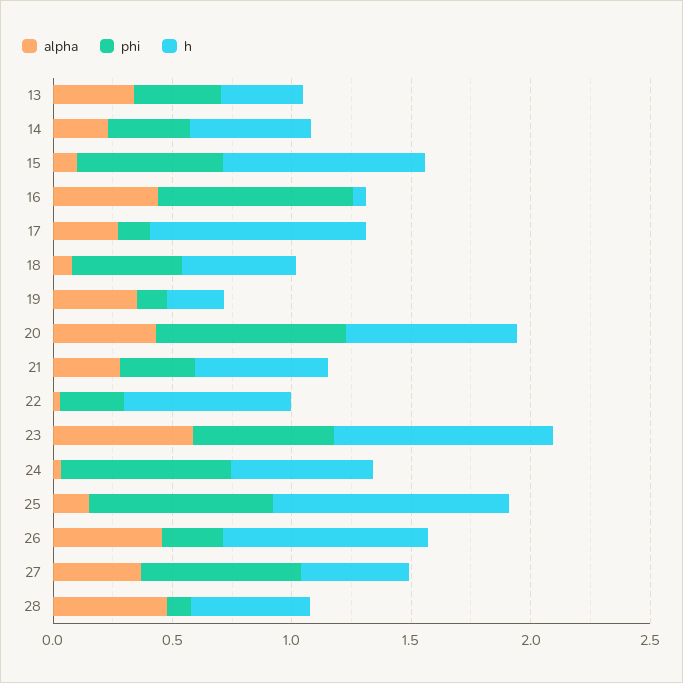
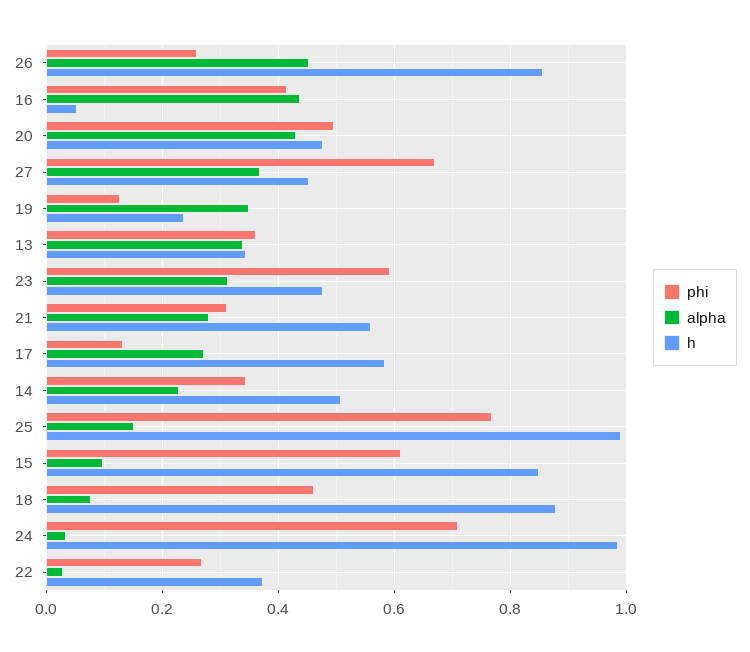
  {
    "alpha": {
      "13": 0.34,
      "14": 0.22,
      "15": 0.1,
      "16": 0.44,
      "17": 0.28,
      "18": 0.08,
      "19": 0.36,
      "20": 0.44,
      "21": 0.28,
      "22": 0.02,
-     "23": 0.6,
+     "23": 0.32,
      "24": 0.04,
      "25": 0.16,
      "26": 0.46,
-     "27": 0.36,
+     "27": 0.36
-     "28": 0.5
    },
    "phi": {
      "13": 0.36,
      "14": 0.34,
      "15": 0.62,
-     "16": 0.8,
+     "16": 0.42,
      "17": 0.14,
      "18": 0.46,
      "19": 0.12,
-     "20": 0.8,
+     "20": 0.5,
      "21": 0.32,
      "22": 0.26,
      "23": 0.6,
      "24": 0.7,
      "25": 0.76,
      "26": 0.26,
-     "27": 0.68,
+     "27": 0.68
-     "28": 0.1
    },
    "h": {
      "13": 0.34,
      "14": 0.5,
      "15": 0.84,
      "16": 0.06,
-     "17": 0.9,
+     "17": 0.58,
-     "18": 0.5,
+     "18": 0.88,
      "19": 0.24,
-     "20": 0.7,
+     "20": 0.48,
      "21": 0.56,
-     "22": 0.7,
+     "22": 0.38,
-     "23": 0.9,
+     "23": 0.48,
-     "24": 0.6,
+     "24": 0.98,
      "25": 1,
      "26": 0.86,
-     "27": 0.46,
+     "27": 0.46
-     "28": 0.5
    }
  }

